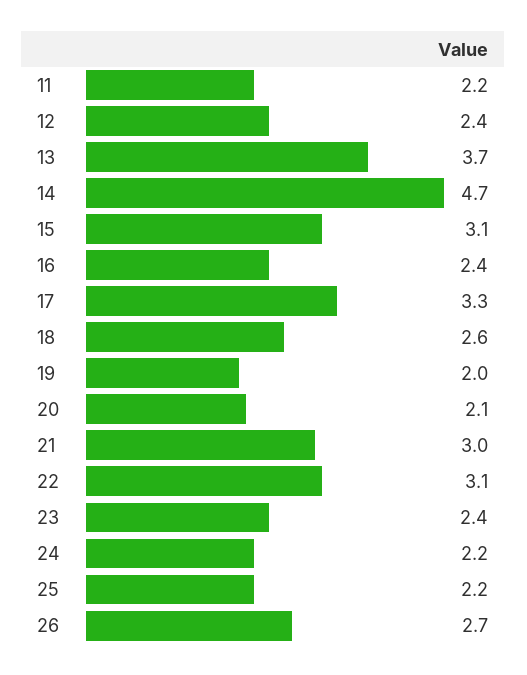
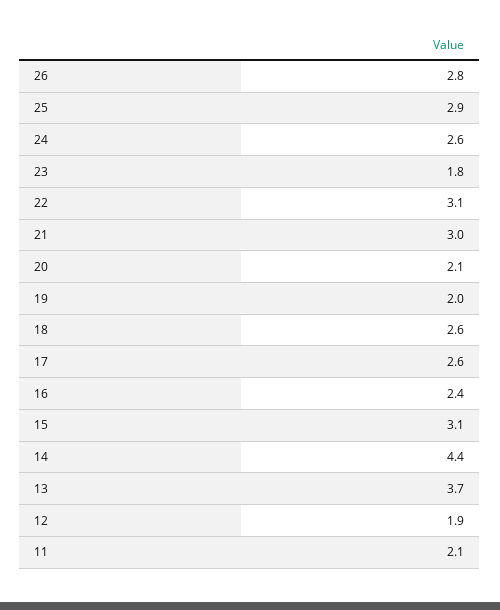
  {
-   "11": 2.2,
+   "11": 2.1,
-   "12": 2.4,
+   "12": 1.9,
    "13": 3.7,
-   "14": 4.7,
+   "14": 4.4,
    "15": 3.1,
    "16": 2.4,
-   "17": 3.3,
+   "17": 2.6,
    "18": 2.6,
    "19": 2,
    "20": 2.1,
    "21": 3,
    "22": 3.1,
-   "23": 2.4,
+   "23": 1.8,
-   "24": 2.2,
+   "24": 2.6,
-   "25": 2.2,
+   "25": 2.9,
-   "26": 2.7
+   "26": 2.8
  }

